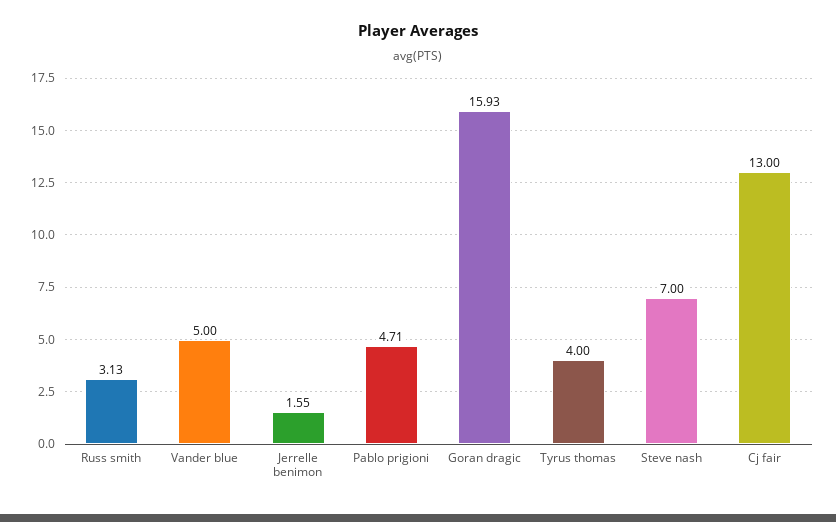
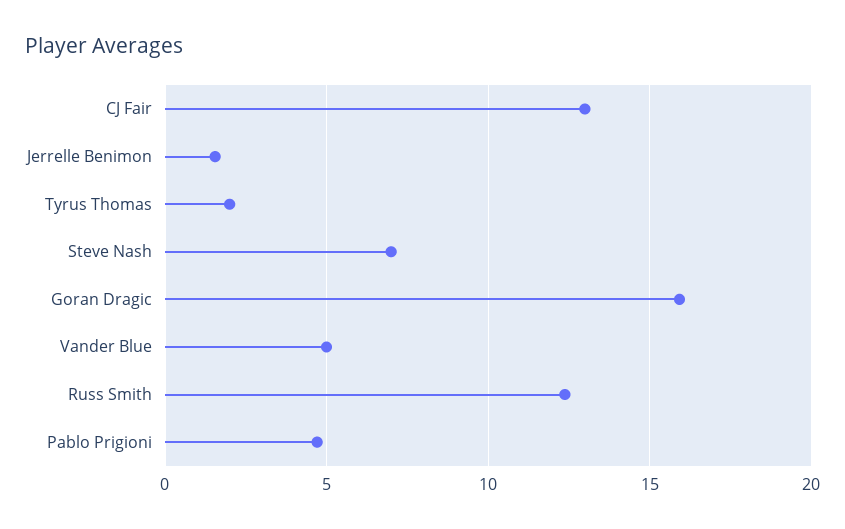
  {
-   "Russ smith": 3.13,
+   "Russ smith": 12.5,
    "Vander blue": 5,
    "Jerrelle benimon": 1.55,
    "Pablo prigioni": 4.71,
    "Goran dragic": 15.93,
-   "Tyrus thomas": 4,
+   "Tyrus thomas": 2,
    "Steve nash": 7,
    "Cj fair": 13
  }

